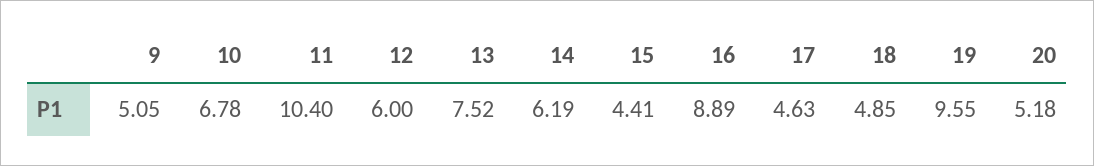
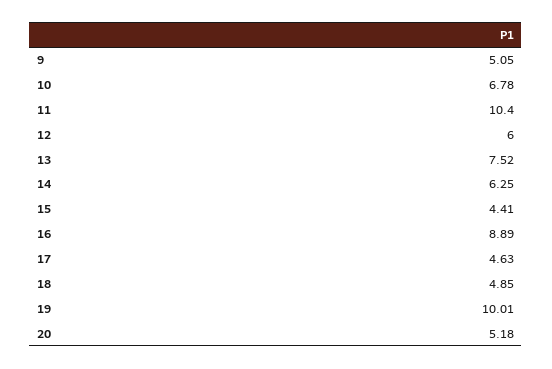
  {
    "9": 5.05,
    "10": 6.78,
    "11": 10.4,
    "12": 6,
    "13": 7.52,
-   "14": 6.19,
+   "14": 6.25,
    "15": 4.41,
    "16": 8.89,
    "17": 4.63,
    "18": 4.85,
-   "19": 9.55,
+   "19": 10.01,
    "20": 5.18
  }

